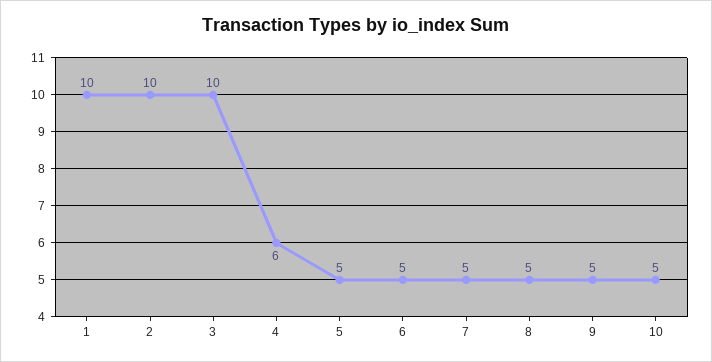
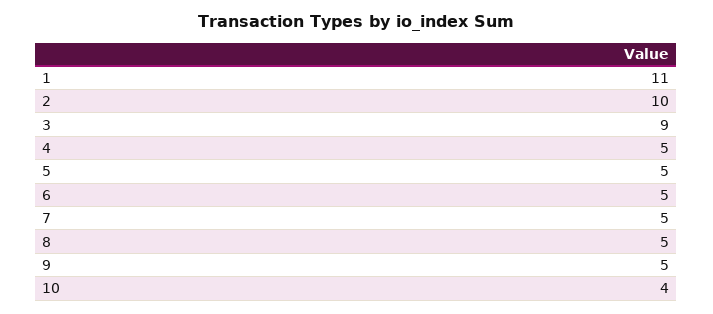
  {
-   "1": 10,
+   "1": 11,
    "2": 10,
-   "3": 10,
+   "3": 9,
-   "4": 6,
+   "4": 5,
    "5": 5,
    "6": 5,
    "7": 5,
    "8": 5,
    "9": 5,
-   "10": 5
+   "10": 4
  }

